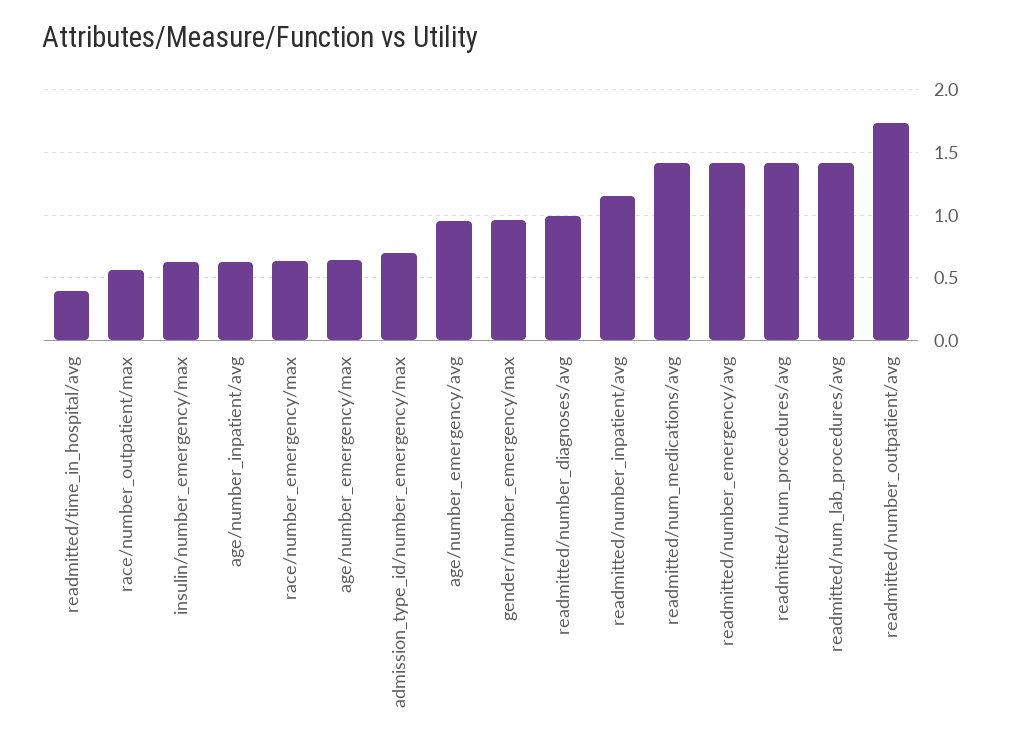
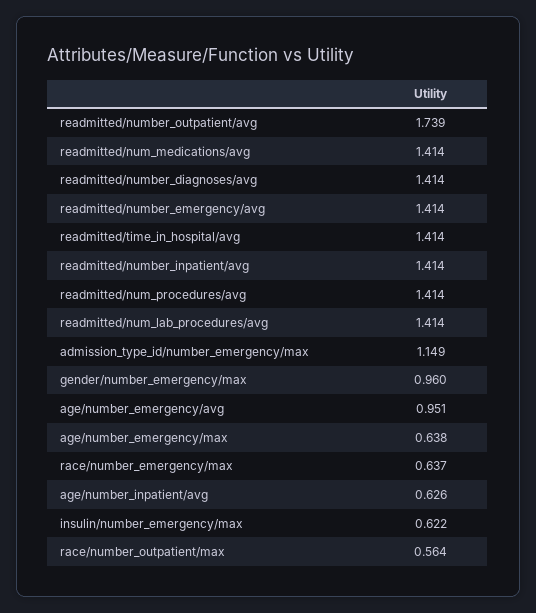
  {
-   "readmitted/time_in_hospital/avg": 0.4,
+   "readmitted/time_in_hospital/avg": 1.414,
    "race/number_outpatient/max": 0.564,
    "insulin/number_emergency/max": 0.622,
    "age/number_inpatient/avg": 0.626,
    "race/number_emergency/max": 0.637,
    "age/number_emergency/max": 0.638,
-   "admission_type_id/number_emergency/max": 0.7,
+   "admission_type_id/number_emergency/max": 1.149,
    "age/number_emergency/avg": 0.951,
    "gender/number_emergency/max": 0.96,
-   "readmitted/number_diagnoses/avg": 1,
+   "readmitted/number_diagnoses/avg": 1.414,
-   "readmitted/number_inpatient/avg": 1.15,
+   "readmitted/number_inpatient/avg": 1.414,
    "readmitted/num_medications/avg": 1.414,
    "readmitted/number_emergency/avg": 1.414,
    "readmitted/num_procedures/avg": 1.414,
    "readmitted/num_lab_procedures/avg": 1.414,
    "readmitted/number_outpatient/avg": 1.739
  }

